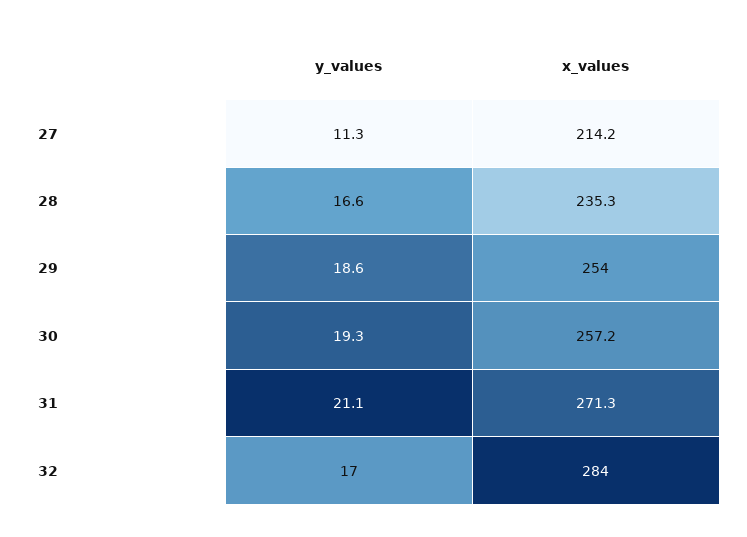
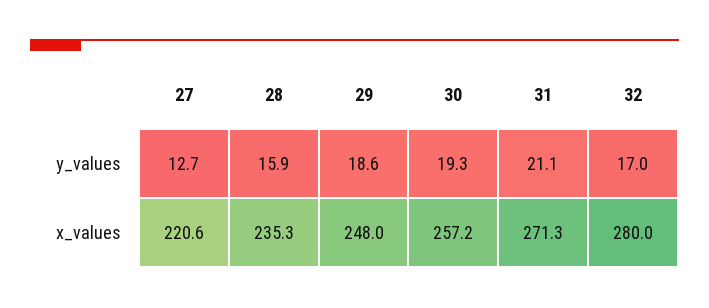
  {
    "y_values": {
-     "27": 11.3,
+     "27": 12.7,
-     "28": 16.6,
+     "28": 15.9,
      "29": 18.6,
      "30": 19.3,
      "31": 21.1,
      "32": 17
    },
    "x_values": {
-     "27": 214.2,
+     "27": 220.6,
      "28": 235.3,
-     "29": 254,
+     "29": 248,
      "30": 257.2,
      "31": 271.3,
-     "32": 284
+     "32": 280
    }
  }

